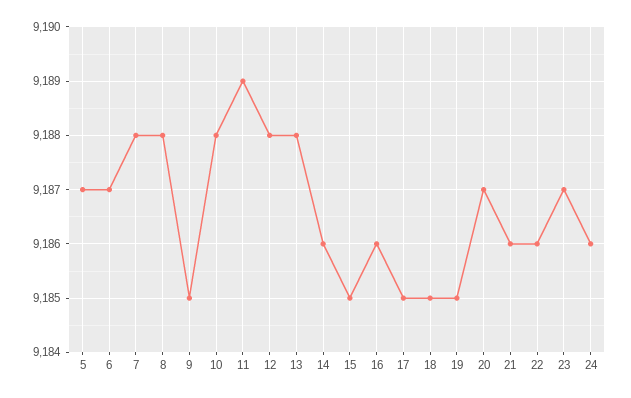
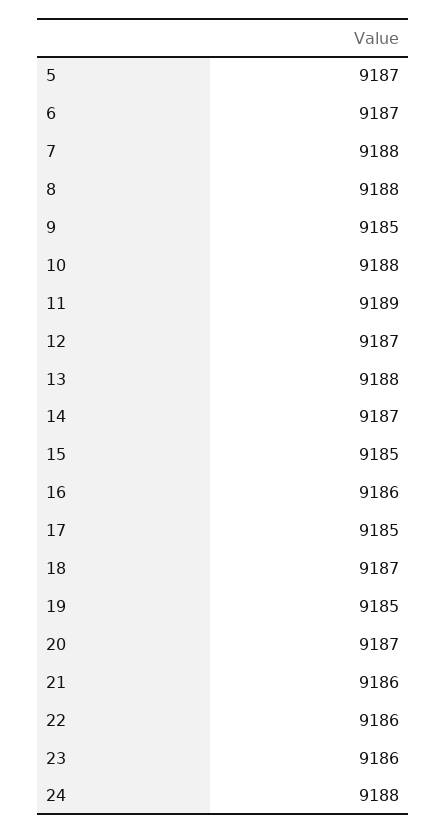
  {
    "5": 9187,
    "6": 9187,
    "7": 9188,
    "8": 9188,
    "9": 9185,
    "10": 9188,
    "11": 9189,
-   "12": 9188,
+   "12": 9187,
    "13": 9188,
-   "14": 9186,
+   "14": 9187,
    "15": 9185,
    "16": 9186,
    "17": 9185,
-   "18": 9185,
+   "18": 9187,
    "19": 9185,
    "20": 9187,
    "21": 9186,
    "22": 9186,
-   "23": 9187,
+   "23": 9186,
-   "24": 9186
+   "24": 9188
  }

